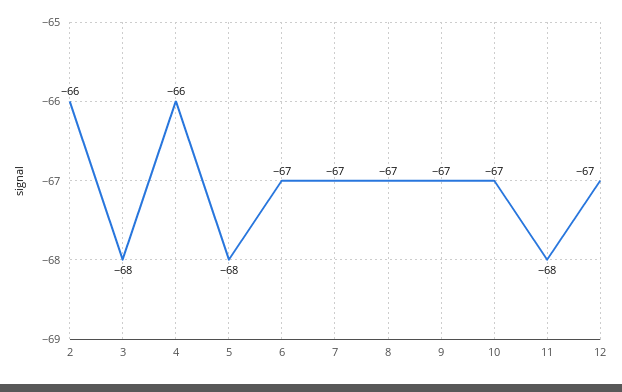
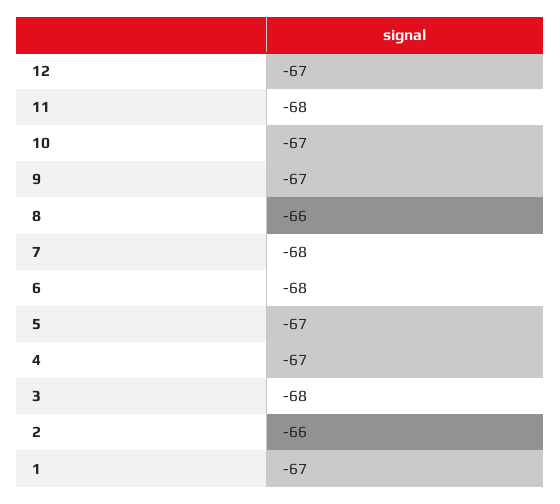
  {
    "2": -66,
    "3": -68,
-   "4": -66,
+   "4": -67,
-   "5": -68,
+   "5": -67,
-   "6": -67,
+   "6": -68,
-   "7": -67,
+   "7": -68,
-   "8": -67,
+   "8": -66,
    "9": -67,
    "10": -67,
    "11": -68,
-   "12": -67
+   "12": -67,
+   "1": -67
  }

